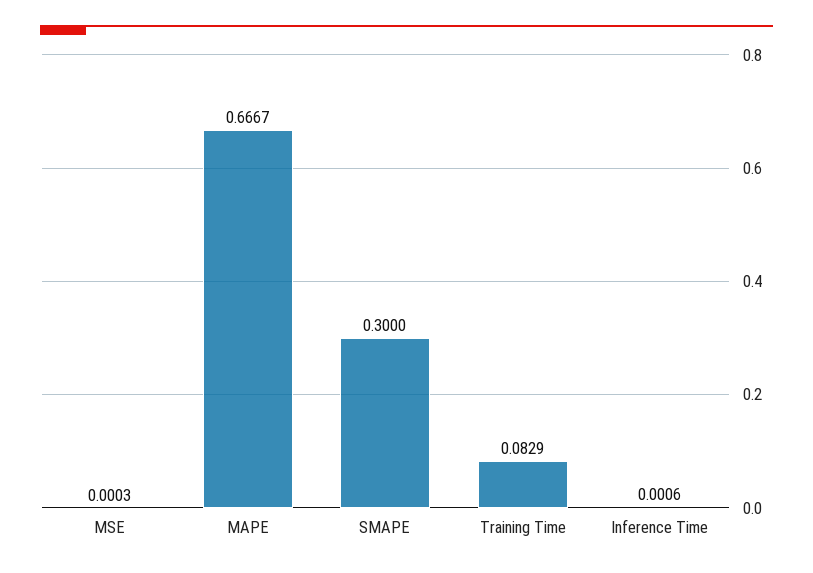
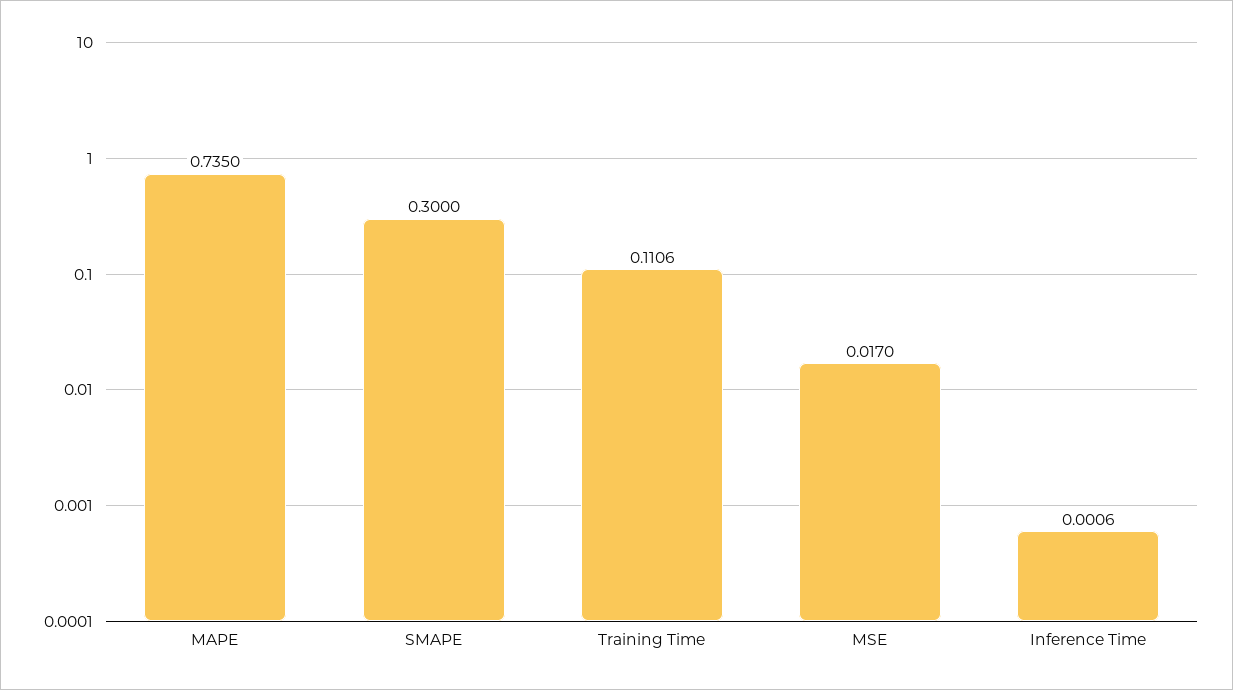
  {
-   "MSE": 0.0003,
+   "MSE": 0.017,
-   "MAPE": 0.6667,
+   "MAPE": 0.735,
    "SMAPE": 0.3,
-   "Training Time": 0.0829,
+   "Training Time": 0.1106,
    "Inference Time": 0.0006
  }

